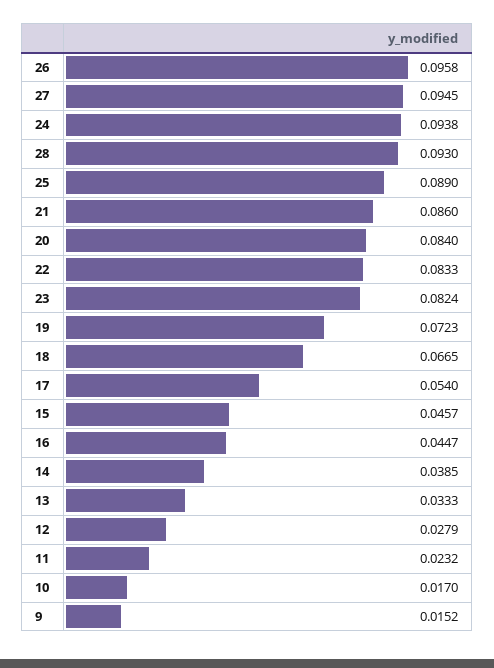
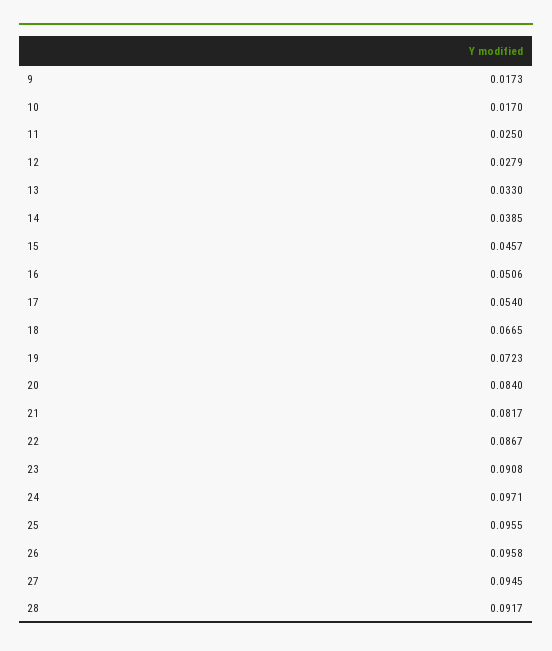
  {
    "26": 0.0958,
    "27": 0.0945,
-   "24": 0.0938,
+   "24": 0.0971,
-   "28": 0.093,
+   "28": 0.0917,
-   "25": 0.089,
+   "25": 0.0955,
-   "21": 0.086,
+   "21": 0.0817,
    "20": 0.084,
-   "22": 0.0833,
+   "22": 0.0867,
-   "23": 0.0824,
+   "23": 0.0908,
    "19": 0.0723,
    "18": 0.0665,
    "17": 0.054,
    "15": 0.0457,
-   "16": 0.0447,
+   "16": 0.0506,
    "14": 0.0385,
-   "13": 0.0333,
+   "13": 0.033,
    "12": 0.0279,
-   "11": 0.0232,
+   "11": 0.025,
    "10": 0.017,
-   "9": 0.0152
+   "9": 0.0173
  }

